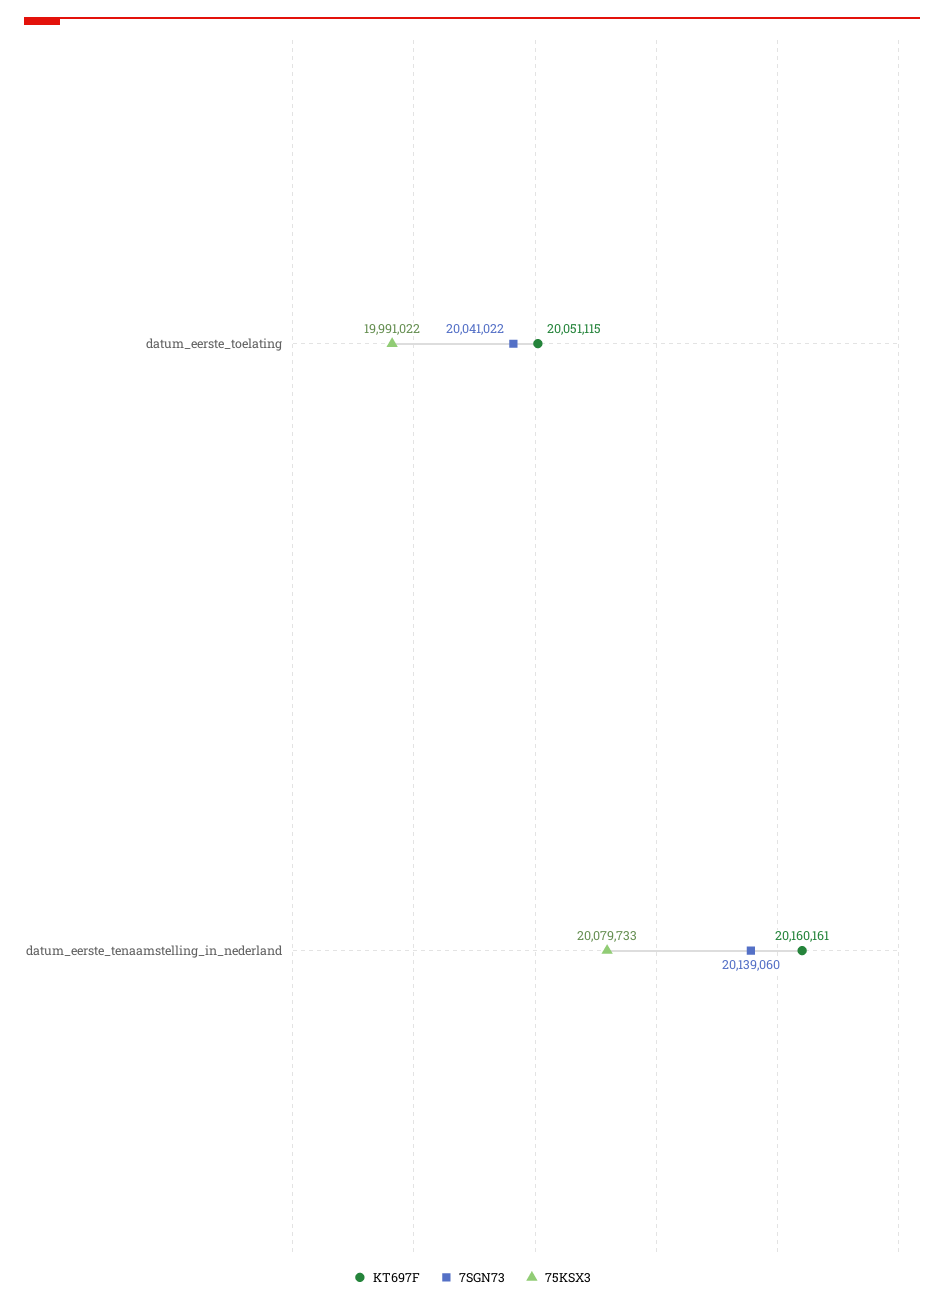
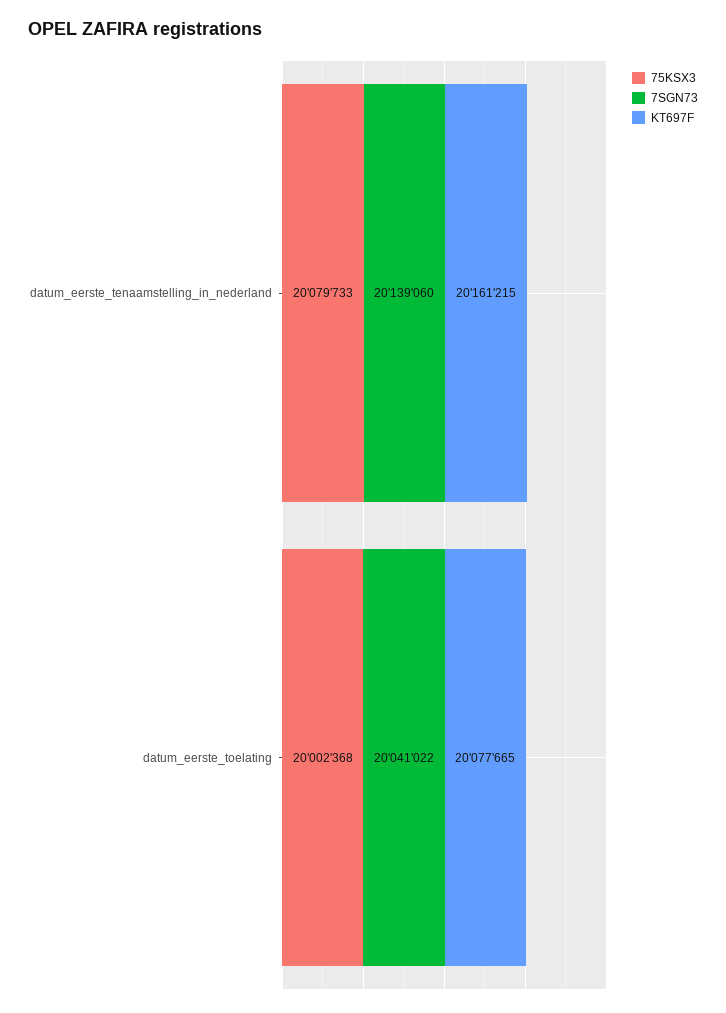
  {
    "KT697F": {
-     "datum_eerste_toelating": 20051115,
+     "datum_eerste_toelating": 20077665,
-     "datum_eerste_tenaamstelling_in_nederland": 20160161
+     "datum_eerste_tenaamstelling_in_nederland": 20161215
    },
    "7SGN73": {
      "datum_eerste_toelating": 20041022,
      "datum_eerste_tenaamstelling_in_nederland": 20139060
    },
    "75KSX3": {
-     "datum_eerste_toelating": 19991022,
+     "datum_eerste_toelating": 20002368,
      "datum_eerste_tenaamstelling_in_nederland": 20079733
    }
  }

